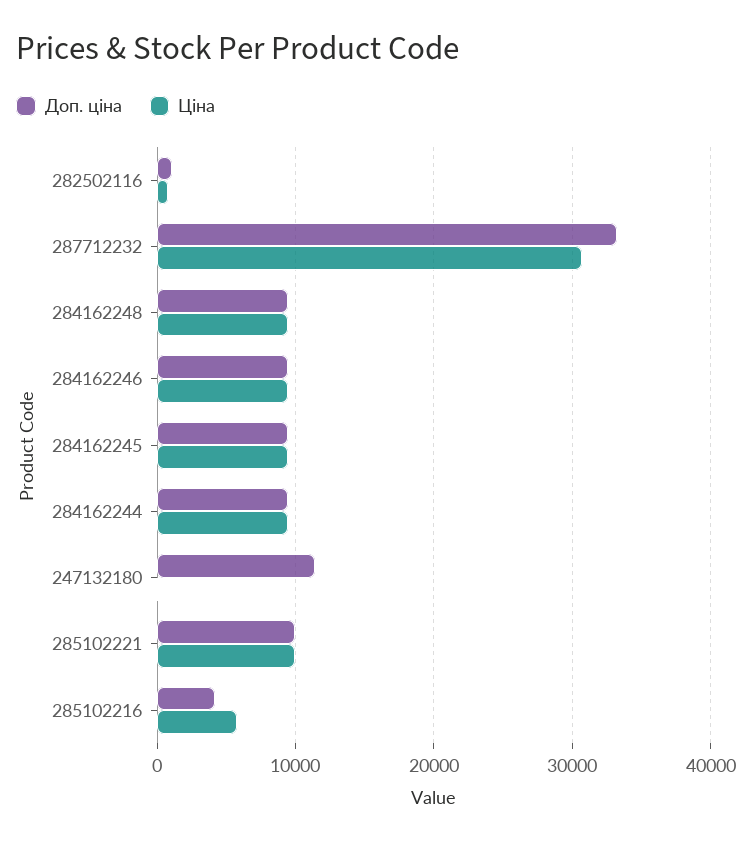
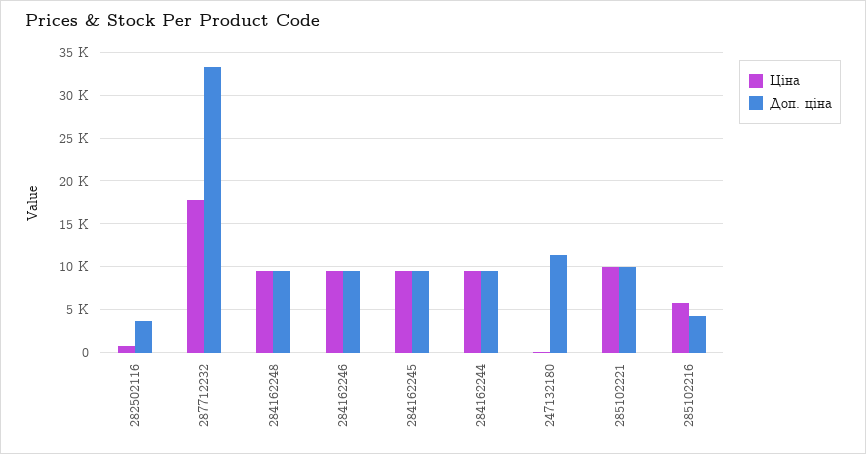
  {
    "Доп. ціна": {
-     "282502116": 1000,
+     "282502116": 4000,
      "287712232": 33000,
      "284162248": 9000,
      "284162246": 9000,
      "284162245": 9000,
      "284162244": 9000,
      "247132180": 11000,
      "285102221": 10000,
      "285102216": 4000
    },
    "Ціна": {
      "282502116": 1000,
-     "287712232": 31000,
+     "287712232": 18000,
      "284162248": 9000,
      "284162246": 9000,
      "284162245": 9000,
      "284162244": 9000,
      "247132180": 0,
      "285102221": 10000,
      "285102216": 6000
    }
  }

